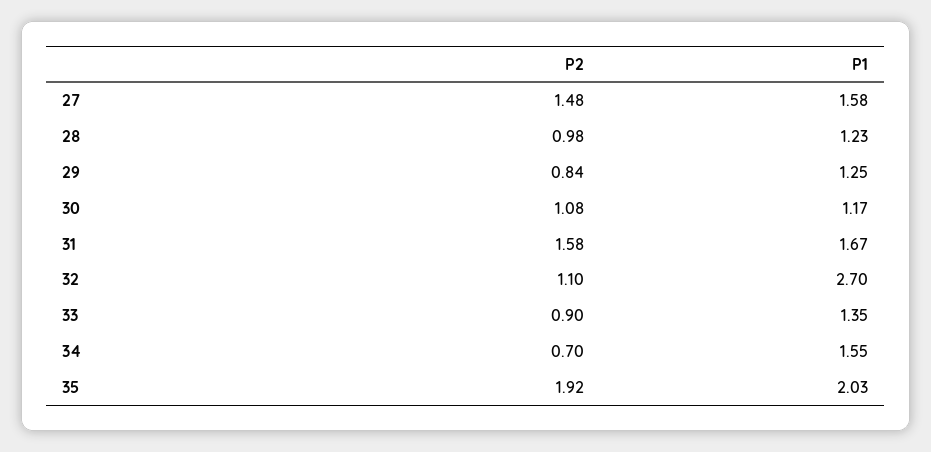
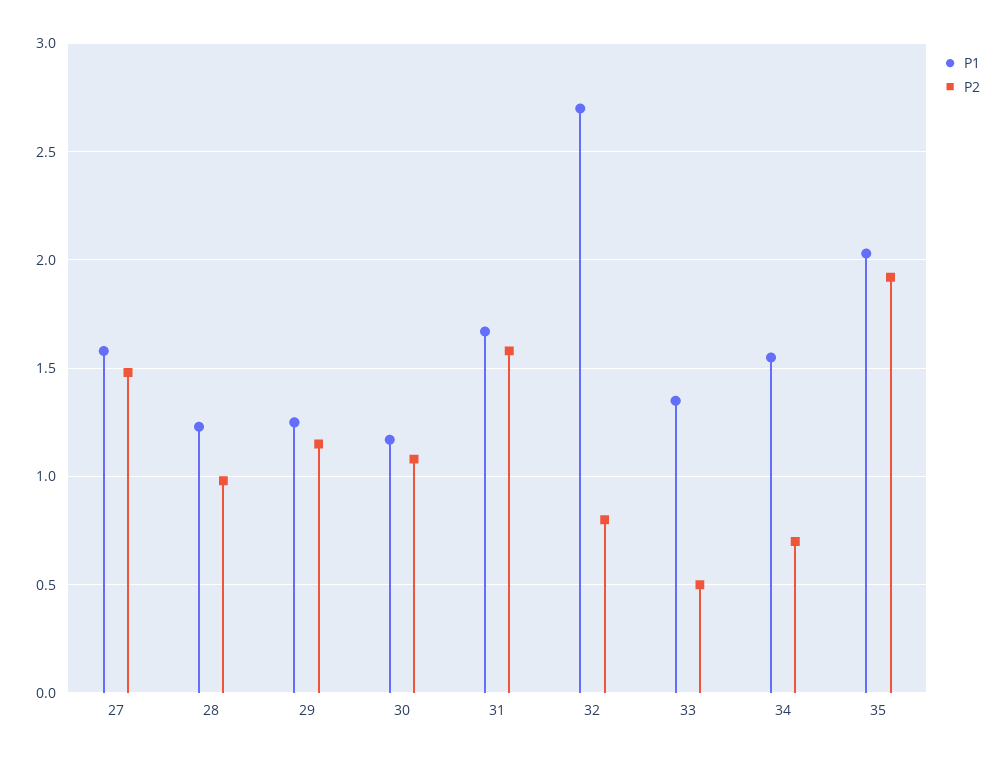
  {
    "P2": {
      "27": 1.48,
      "28": 0.98,
-     "29": 0.84,
+     "29": 1.15,
      "30": 1.08,
      "31": 1.58,
-     "32": 1.1,
+     "32": 0.8,
-     "33": 0.9,
+     "33": 0.5,
      "34": 0.7,
      "35": 1.92
    },
    "P1": {
      "27": 1.58,
      "28": 1.23,
      "29": 1.25,
      "30": 1.17,
      "31": 1.67,
      "32": 2.7,
      "33": 1.35,
      "34": 1.55,
      "35": 2.03
    }
  }

